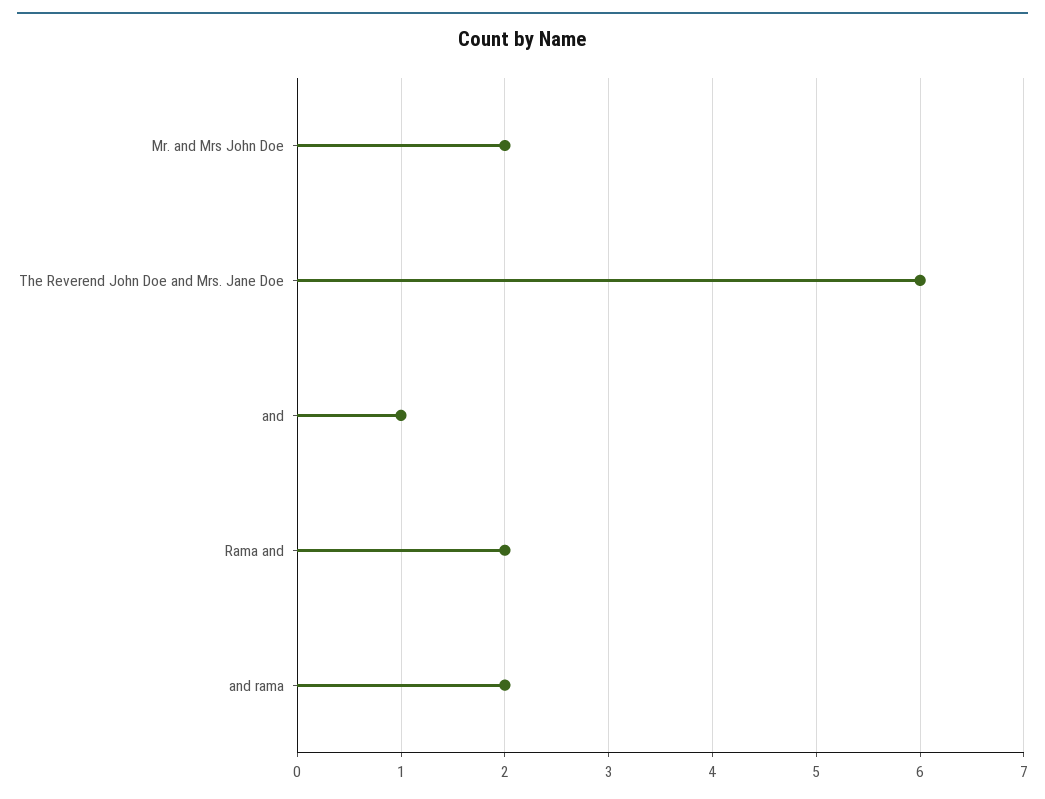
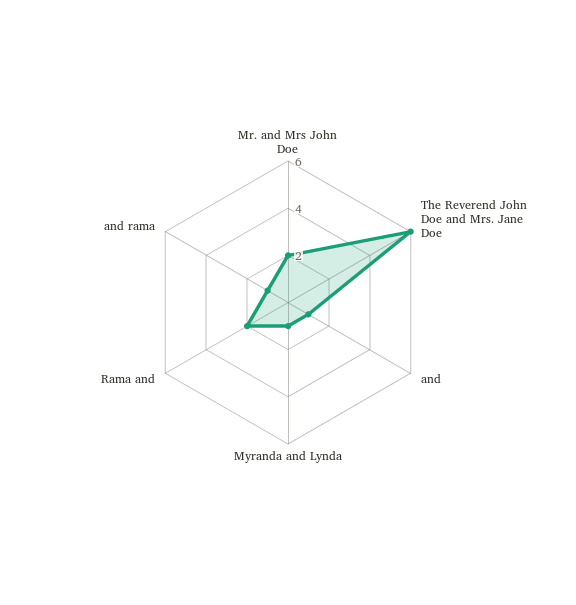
  {
    "Mr. and Mrs John Doe": 2,
    "The Reverend John Doe and Mrs. Jane Doe": 6,
    "and": 1,
    "Rama and": 2,
-   "and rama": 2
+   "and rama": 1,
+   "Myranda and Lynda": 1
  }

